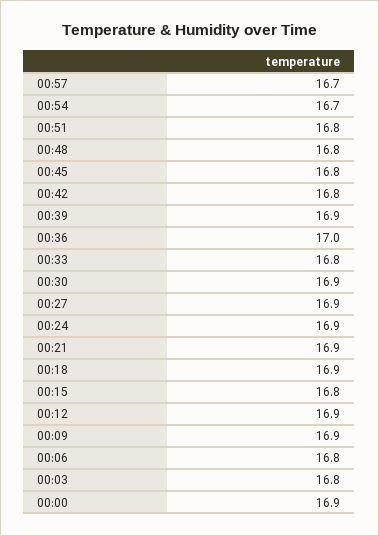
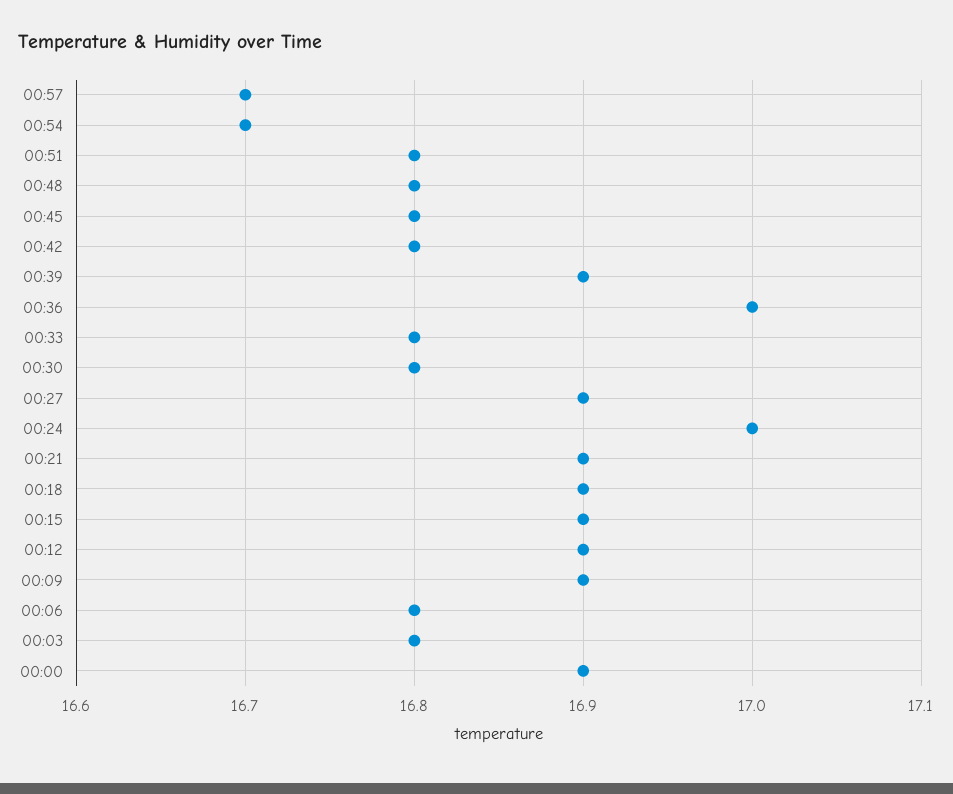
  {
    "00:57": 16.7,
    "00:54": 16.7,
    "00:51": 16.8,
    "00:48": 16.8,
    "00:45": 16.8,
    "00:42": 16.8,
    "00:39": 16.9,
    "00:36": 17,
    "00:33": 16.8,
-   "00:30": 16.9,
+   "00:30": 16.8,
    "00:27": 16.9,
-   "00:24": 16.9,
+   "00:24": 17,
    "00:21": 16.9,
    "00:18": 16.9,
-   "00:15": 16.8,
+   "00:15": 16.9,
    "00:12": 16.9,
    "00:09": 16.9,
    "00:06": 16.8,
    "00:03": 16.8,
    "00:00": 16.9
  }

